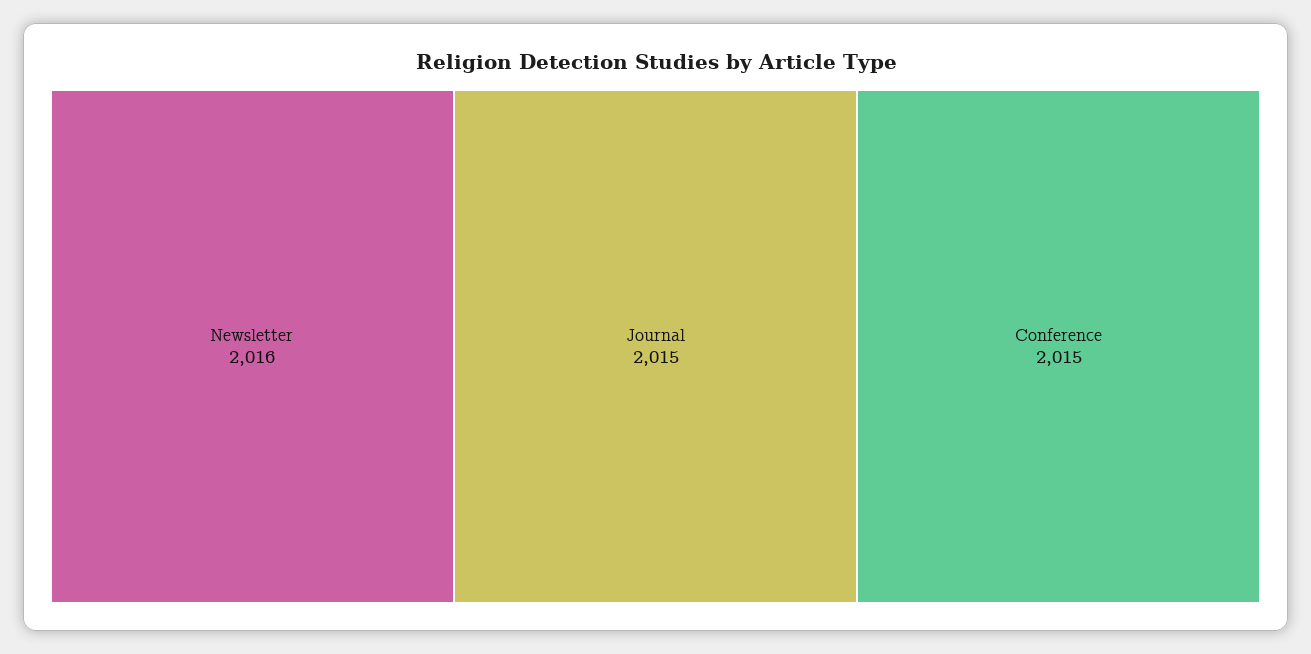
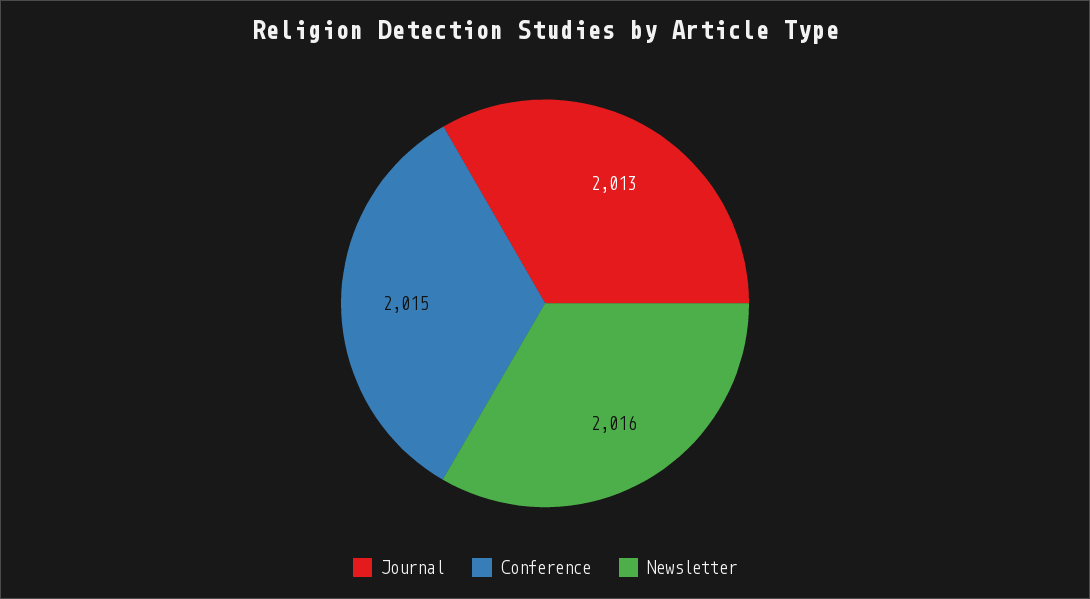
  {
    "Newsletter": 2016,
-   "Journal": 2015,
+   "Journal": 2013,
    "Conference": 2015
  }

